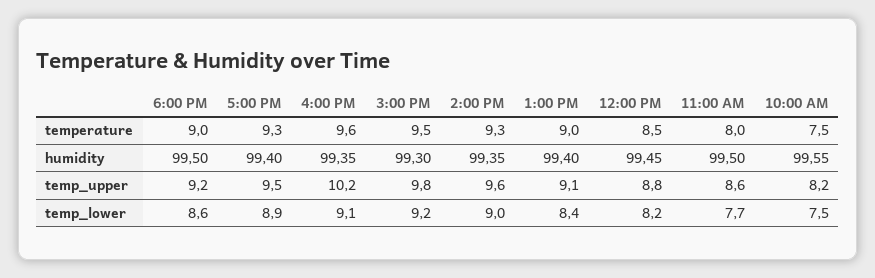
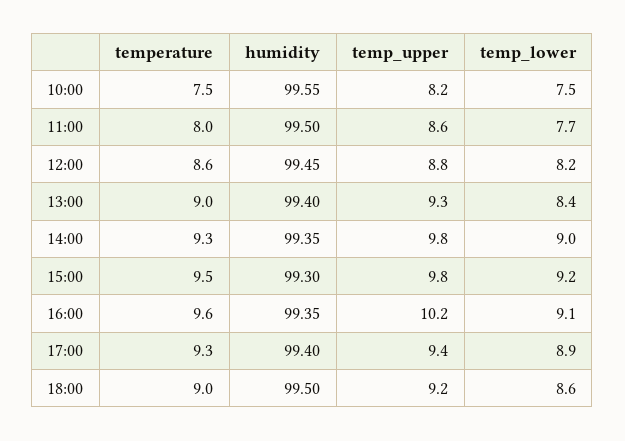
  {
    "6:00 PM": {
      "temperature": 9,
      "humidity": 99.5,
      "temp_upper": 9.2,
      "temp_lower": 8.6
    },
    "5:00 PM": {
      "temperature": 9.3,
      "humidity": 99.4,
-     "temp_upper": 9.5,
+     "temp_upper": 9.4,
      "temp_lower": 8.9
    },
    "4:00 PM": {
      "temperature": 9.6,
      "humidity": 99.35,
      "temp_upper": 10.2,
      "temp_lower": 9.1
    },
    "3:00 PM": {
      "temperature": 9.5,
      "humidity": 99.3,
      "temp_upper": 9.8,
      "temp_lower": 9.2
    },
    "2:00 PM": {
      "temperature": 9.3,
      "humidity": 99.35,
-     "temp_upper": 9.6,
+     "temp_upper": 9.8,
      "temp_lower": 9
    },
    "1:00 PM": {
      "temperature": 9,
      "humidity": 99.4,
-     "temp_upper": 9.1,
+     "temp_upper": 9.3,
      "temp_lower": 8.4
    },
    "12:00 PM": {
-     "temperature": 8.5,
+     "temperature": 8.6,
      "humidity": 99.45,
      "temp_upper": 8.8,
      "temp_lower": 8.2
    },
    "11:00 AM": {
      "temperature": 8,
      "humidity": 99.5,
      "temp_upper": 8.6,
      "temp_lower": 7.7
    },
    "10:00 AM": {
      "temperature": 7.5,
      "humidity": 99.55,
      "temp_upper": 8.2,
      "temp_lower": 7.5
    }
  }

